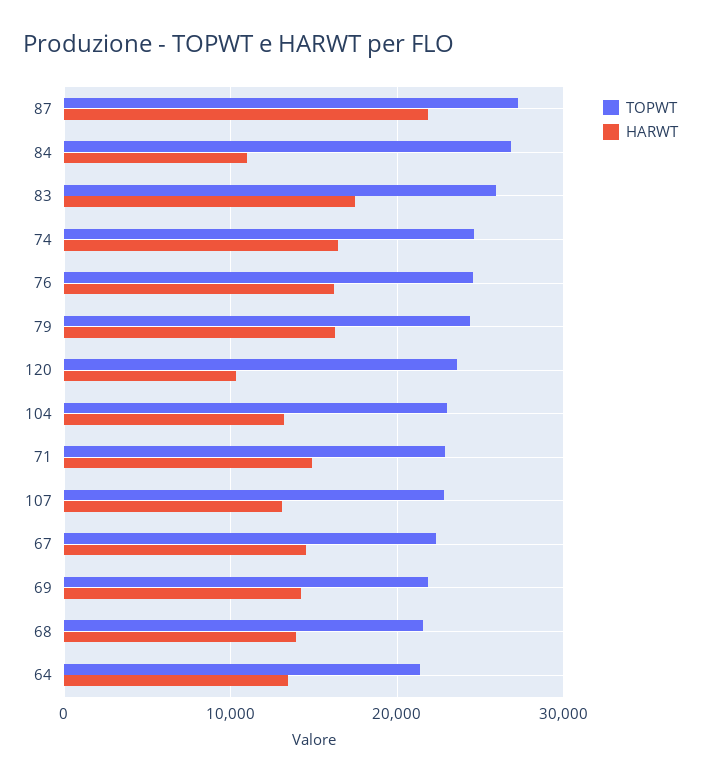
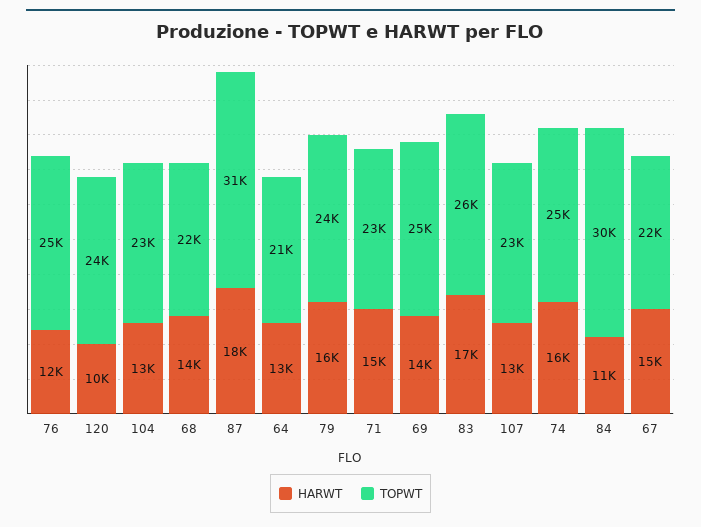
  {
    "TOPWT": {
-     "87": 27000,
+     "87": 31000,
-     "84": 27000,
+     "84": 30000,
      "83": 26000,
      "74": 25000,
      "76": 25000,
      "79": 24000,
      "120": 24000,
      "104": 23000,
      "71": 23000,
      "107": 23000,
      "67": 22000,
-     "69": 22000,
+     "69": 25000,
      "68": 22000,
      "64": 21000
    },
    "HARWT": {
-     "87": 22000,
+     "87": 18000,
      "84": 11000,
      "83": 17000,
      "74": 16000,
-     "76": 16000,
+     "76": 12000,
      "79": 16000,
      "120": 10000,
      "104": 13000,
      "71": 15000,
      "107": 13000,
      "67": 15000,
      "69": 14000,
      "68": 14000,
      "64": 13000
    }
  }

